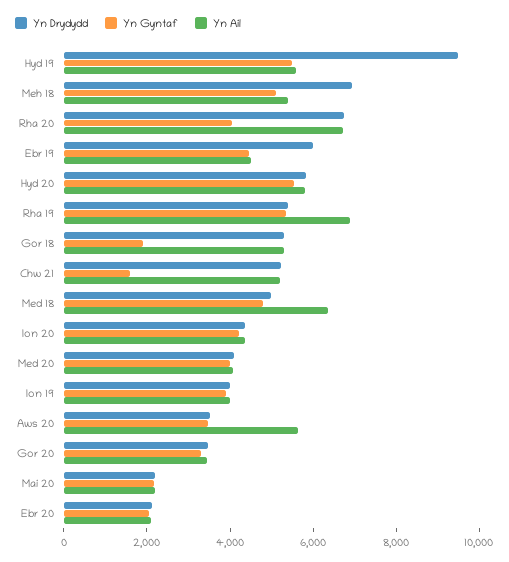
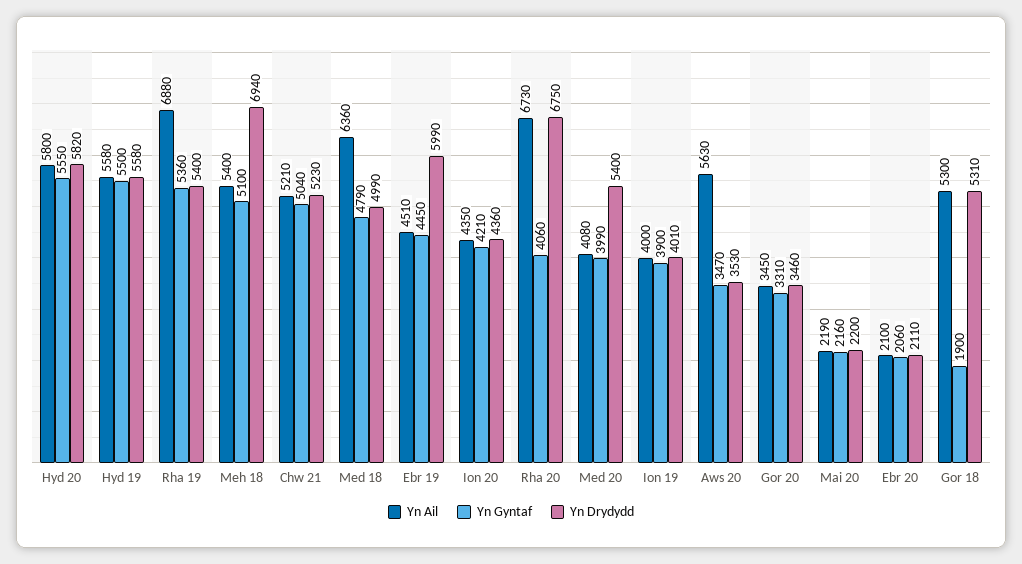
  {
    "Yn Drydydd": {
-     "Hyd 19": 9500,
+     "Hyd 19": 5580,
      "Meh 18": 6940,
      "Rha 20": 6750,
      "Ebr 19": 5990,
      "Hyd 20": 5820,
      "Rha 19": 5400,
      "Gor 18": 5310,
      "Chw 21": 5230,
      "Med 18": 4990,
      "Ion 20": 4360,
-     "Med 20": 4000,
+     "Med 20": 5400,
      "Ion 19": 4010,
      "Aws 20": 3530,
      "Gor 20": 3460,
      "Mai 20": 2200,
      "Ebr 20": 2110
    },
    "Yn Gyntaf": {
      "Hyd 19": 5500,
      "Meh 18": 5100,
      "Rha 20": 4060,
      "Ebr 19": 4450,
      "Hyd 20": 5550,
      "Rha 19": 5360,
      "Gor 18": 1900,
-     "Chw 21": 1500,
+     "Chw 21": 5040,
      "Med 18": 4790,
      "Ion 20": 4210,
      "Med 20": 3990,
      "Ion 19": 3900,
      "Aws 20": 3470,
      "Gor 20": 3310,
      "Mai 20": 2160,
      "Ebr 20": 2060
    },
    "Yn Ail": {
      "Hyd 19": 5580,
      "Meh 18": 5400,
      "Rha 20": 6730,
      "Ebr 19": 4510,
      "Hyd 20": 5800,
      "Rha 19": 6880,
      "Gor 18": 5300,
      "Chw 21": 5210,
      "Med 18": 6360,
      "Ion 20": 4350,
      "Med 20": 4080,
      "Ion 19": 4000,
      "Aws 20": 5630,
      "Gor 20": 3450,
      "Mai 20": 2190,
      "Ebr 20": 2100
    }
  }

